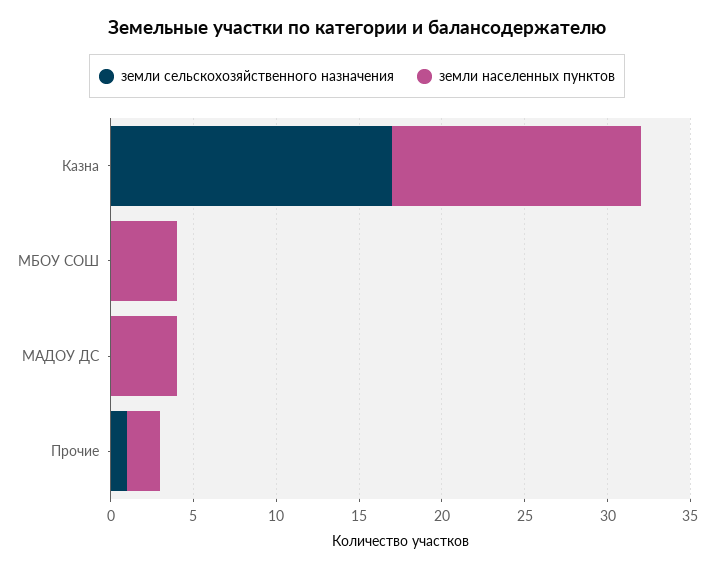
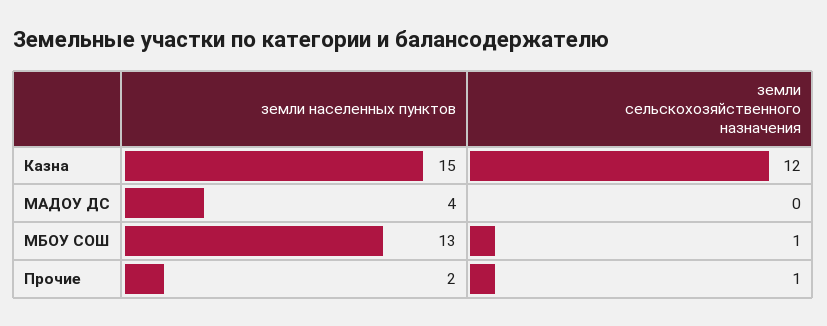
  {
    "земли сельскохозяйственного назначения": {
-     "Казна": 17,
+     "Казна": 12,
-     "МБОУ СОШ": 0,
+     "МБОУ СОШ": 1,
      "МАДОУ ДС": 0,
      "Прочие": 1
    },
    "земли населенных пунктов": {
      "Казна": 15,
-     "МБОУ СОШ": 4,
+     "МБОУ СОШ": 13,
      "МАДОУ ДС": 4,
      "Прочие": 2
    }
  }

